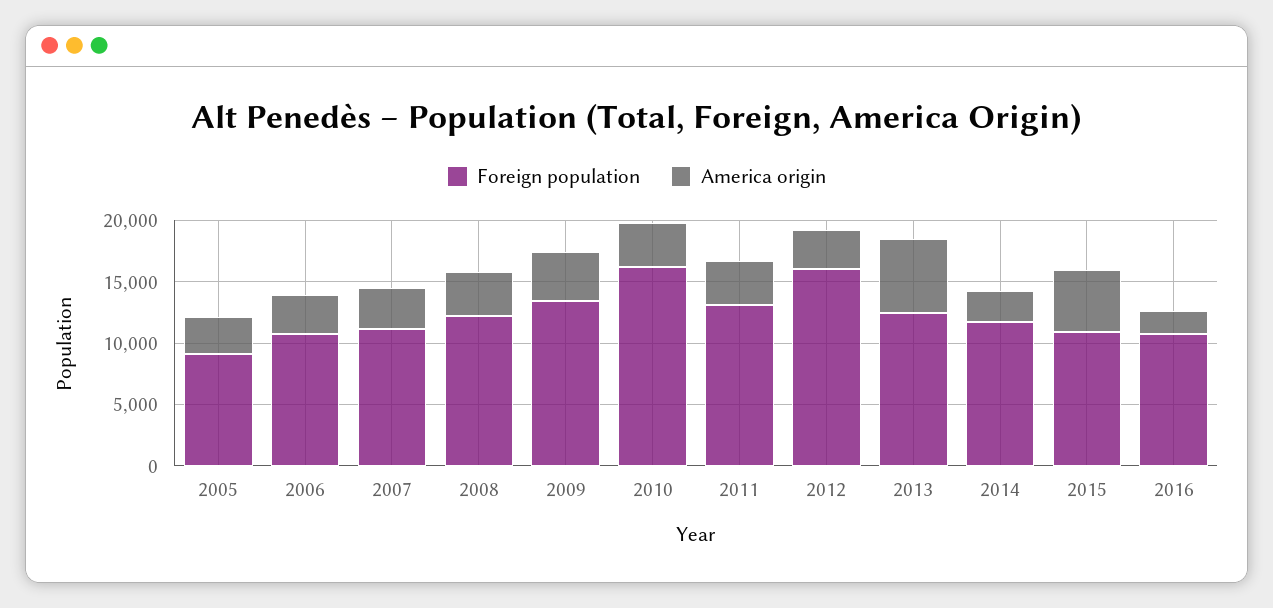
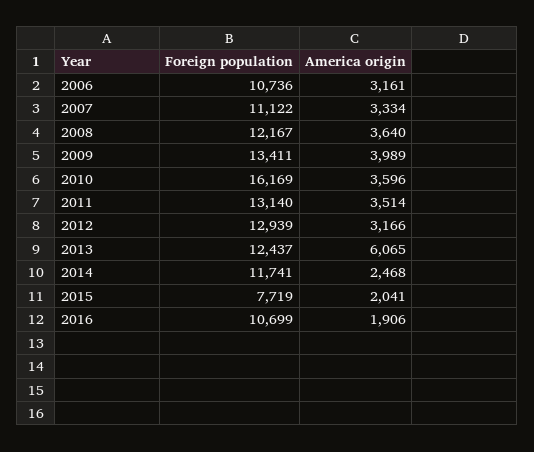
  {
    "Foreign population": {
-     "2005": 9000,
      "2006": 10736,
      "2007": 11122,
      "2008": 12167,
      "2009": 13411,
      "2010": 16169,
      "2011": 13140,
-     "2012": 16000,
+     "2012": 12939,
      "2013": 12437,
      "2014": 11741,
-     "2015": 11000,
+     "2015": 7719,
      "2016": 10699
    },
    "America origin": {
-     "2005": 3000,
      "2006": 3161,
      "2007": 3334,
      "2008": 3640,
      "2009": 3989,
      "2010": 3596,
      "2011": 3514,
      "2012": 3166,
      "2013": 6065,
      "2014": 2468,
-     "2015": 5000,
+     "2015": 2041,
      "2016": 1906
    }
  }

